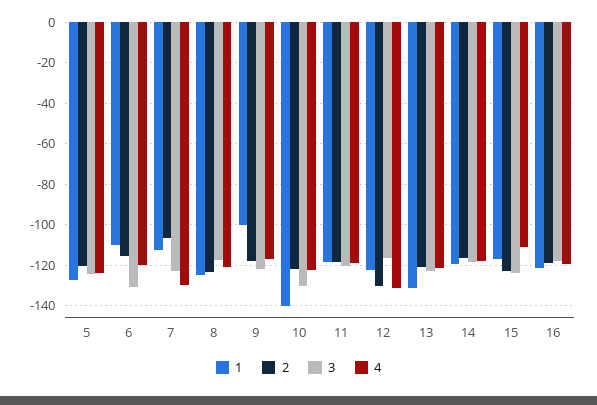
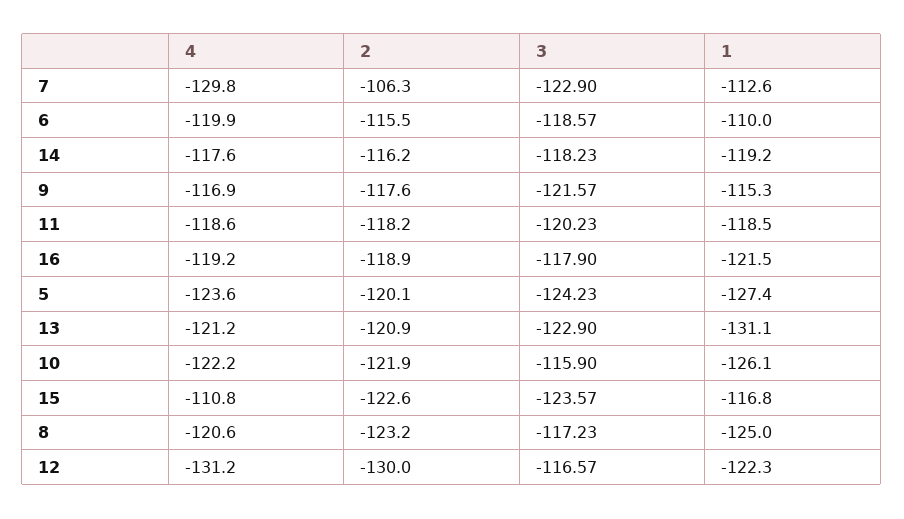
  {
    "1": {
      "5": -127.4,
      "6": -110,
      "7": -112.6,
      "8": -125,
-     "9": -100,
+     "9": -115.3,
-     "10": -140,
+     "10": -126.1,
      "11": -118.5,
      "12": -122.3,
      "13": -131.1,
      "14": -119.2,
      "15": -116.8,
      "16": -121.5
    },
    "2": {
      "5": -120.1,
      "6": -115.5,
      "7": -106.3,
      "8": -123.2,
      "9": -117.6,
      "10": -121.9,
      "11": -118.2,
      "12": -130,
      "13": -120.9,
      "14": -116.2,
      "15": -122.6,
      "16": -118.9
    },
    "3": {
      "5": -124.23,
-     "6": -130,
+     "6": -118.57,
      "7": -122.9,
      "8": -117.23,
      "9": -121.57,
-     "10": -130,
+     "10": -115.9,
      "11": -120.23,
      "12": -116.57,
      "13": -122.9,
      "14": -118.23,
      "15": -123.57,
      "16": -117.9
    },
    "4": {
      "5": -123.6,
      "6": -119.9,
      "7": -129.8,
      "8": -120.6,
      "9": -116.9,
      "10": -122.2,
      "11": -118.6,
      "12": -131.2,
      "13": -121.2,
      "14": -117.6,
      "15": -110.8,
      "16": -119.2
    }
  }

